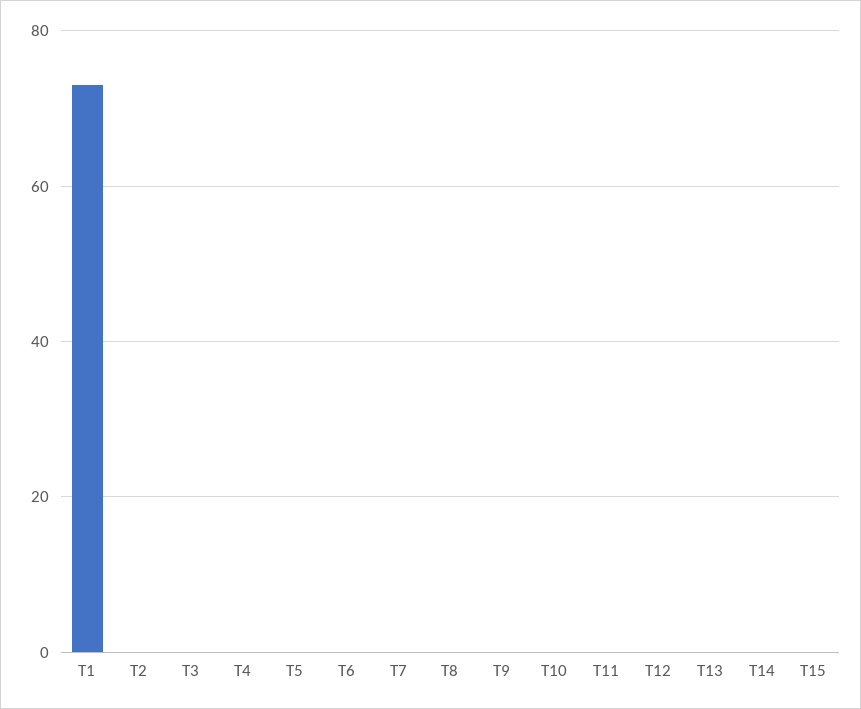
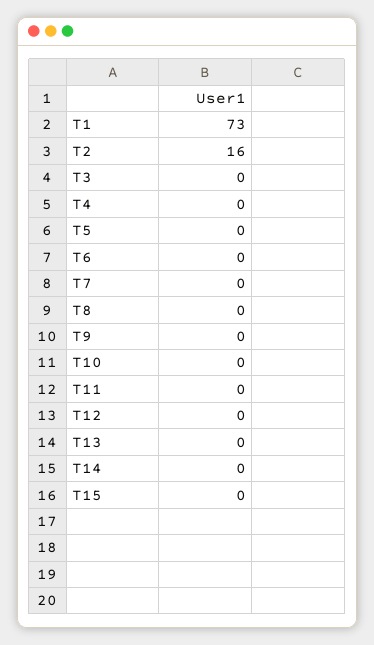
  {
    "T1": 73,
-   "T2": 0,
+   "T2": 16,
    "T3": 0,
    "T4": 0,
    "T5": 0,
    "T6": 0,
    "T7": 0,
    "T8": 0,
    "T9": 0,
    "T10": 0,
    "T11": 0,
    "T12": 0,
    "T13": 0,
    "T14": 0,
    "T15": 0
  }

